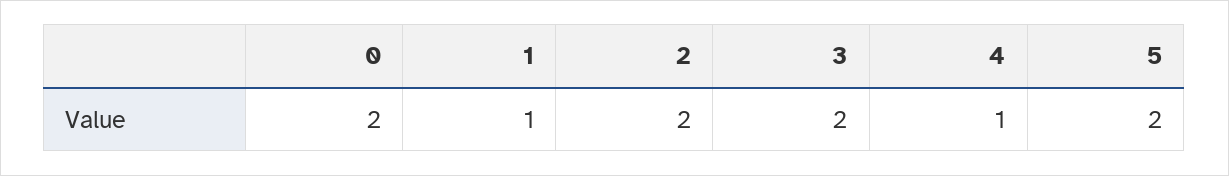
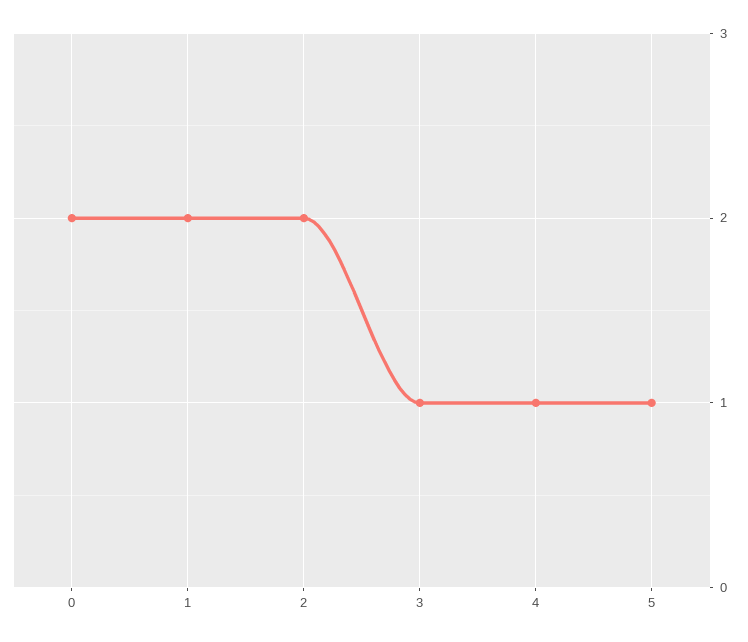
  {
    "0": 2,
-   "1": 1,
+   "1": 2,
    "2": 2,
-   "3": 2,
+   "3": 1,
    "4": 1,
-   "5": 2
+   "5": 1
  }

